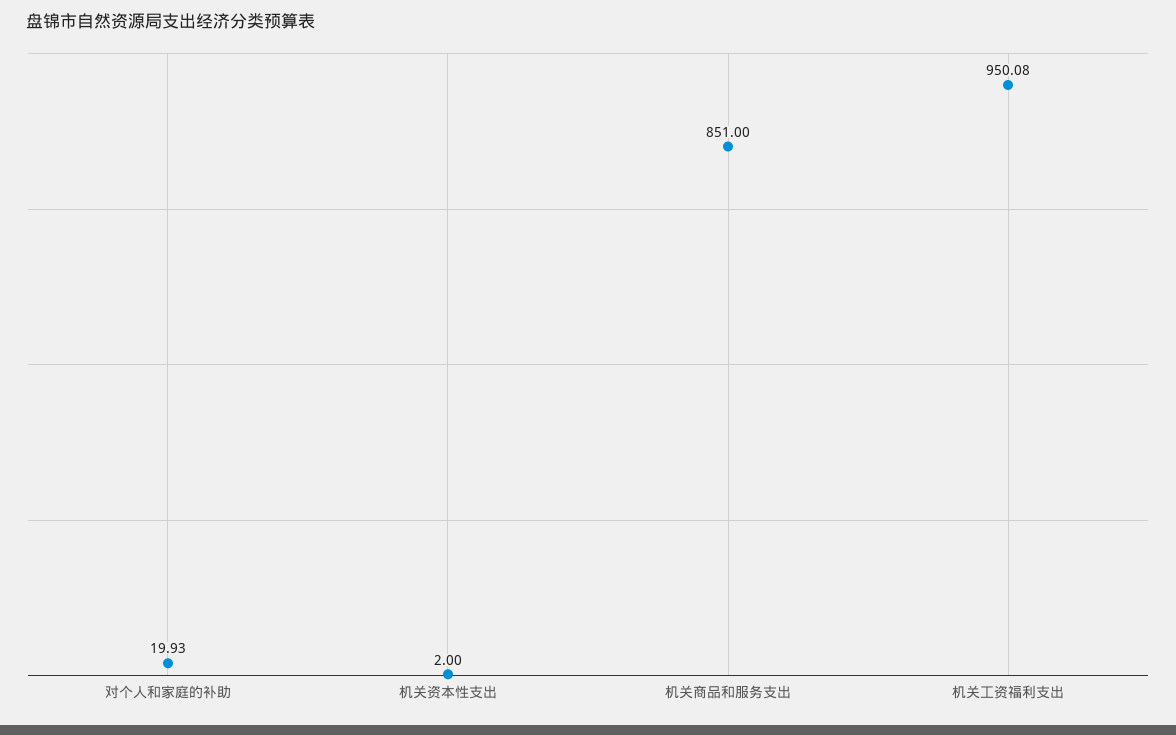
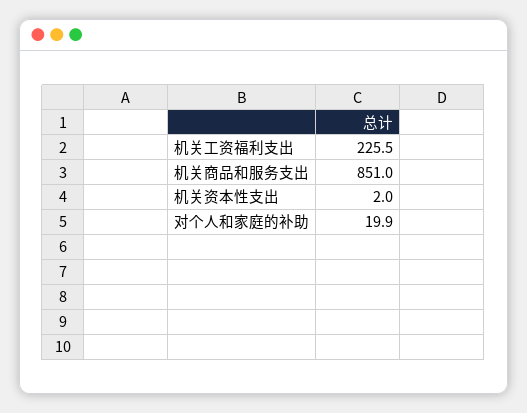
  {
    "对个人和家庭的补助": 19.93,
    "机关资本性支出": 2,
    "机关商品和服务支出": 851,
-   "机关工资福利支出": 950.08
+   "机关工资福利支出": 225.5
  }

